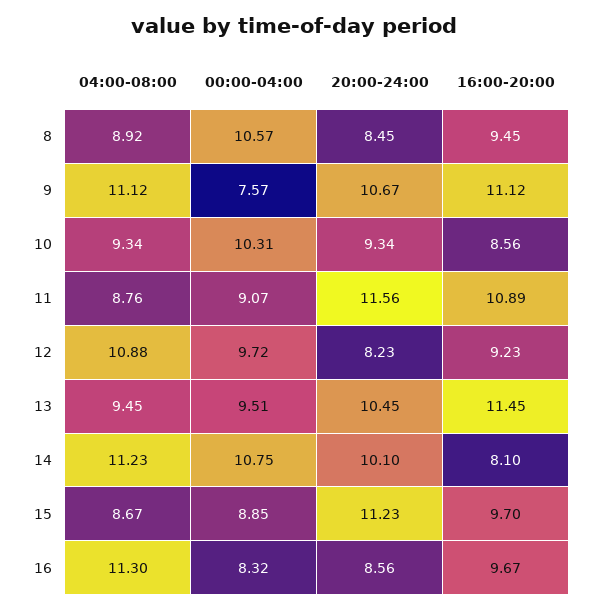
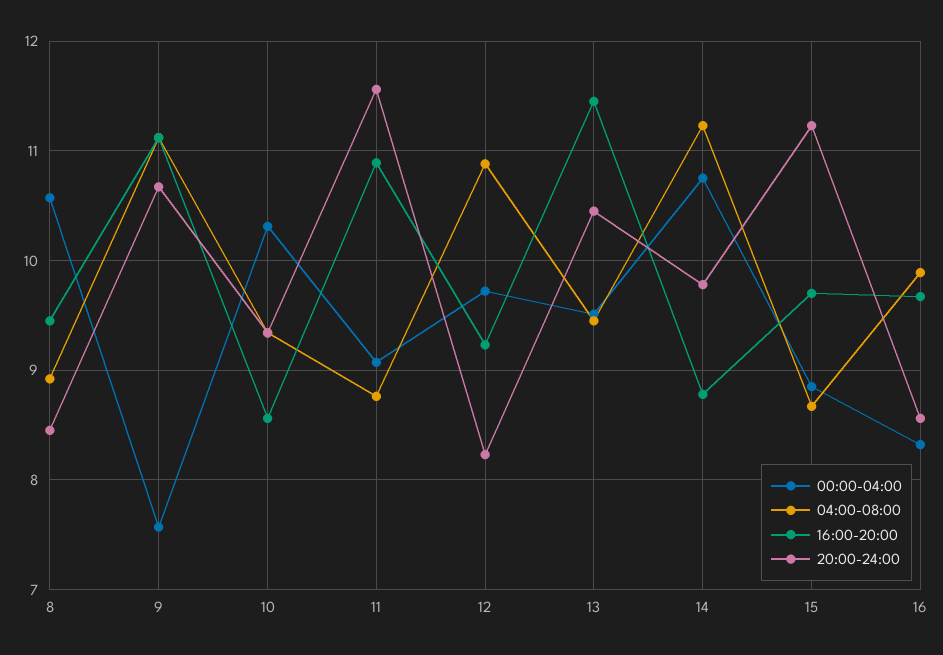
  {
    "04:00-08:00": {
      "8": 8.92,
      "9": 11.12,
      "10": 9.34,
      "11": 8.76,
      "12": 10.88,
      "13": 9.45,
      "14": 11.23,
      "15": 8.67,
-     "16": 11.3
+     "16": 9.9
    },
    "00:00-04:00": {
      "8": 10.57,
      "9": 7.57,
      "10": 10.31,
      "11": 9.07,
      "12": 9.72,
      "13": 9.51,
      "14": 10.75,
      "15": 8.85,
      "16": 8.32
    },
    "20:00-24:00": {
      "8": 8.45,
      "9": 10.67,
      "10": 9.34,
      "11": 11.56,
      "12": 8.23,
      "13": 10.45,
-     "14": 10.1,
+     "14": 9.8,
      "15": 11.23,
      "16": 8.56
    },
    "16:00-20:00": {
      "8": 9.45,
      "9": 11.12,
      "10": 8.56,
      "11": 10.89,
      "12": 9.23,
      "13": 11.45,
-     "14": 8.1,
+     "14": 8.8,
      "15": 9.7,
      "16": 9.67
    }
  }

